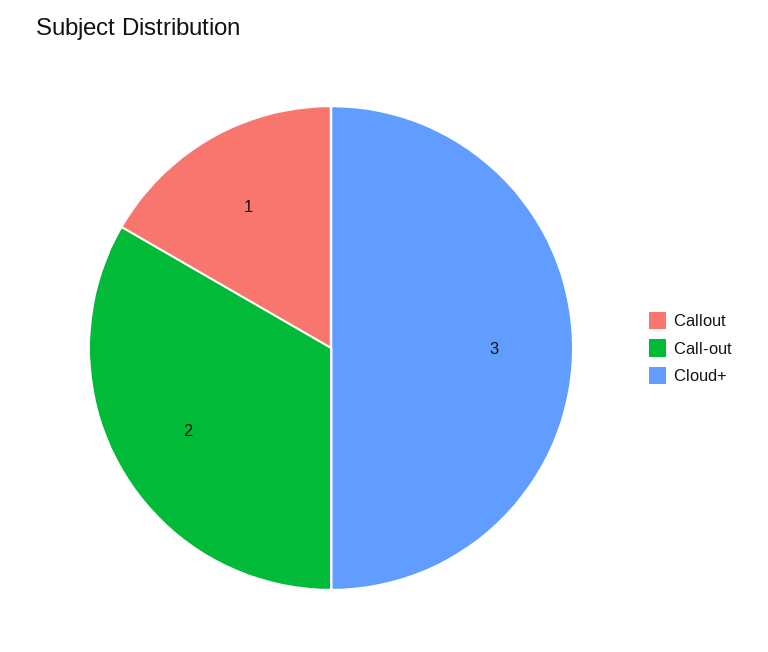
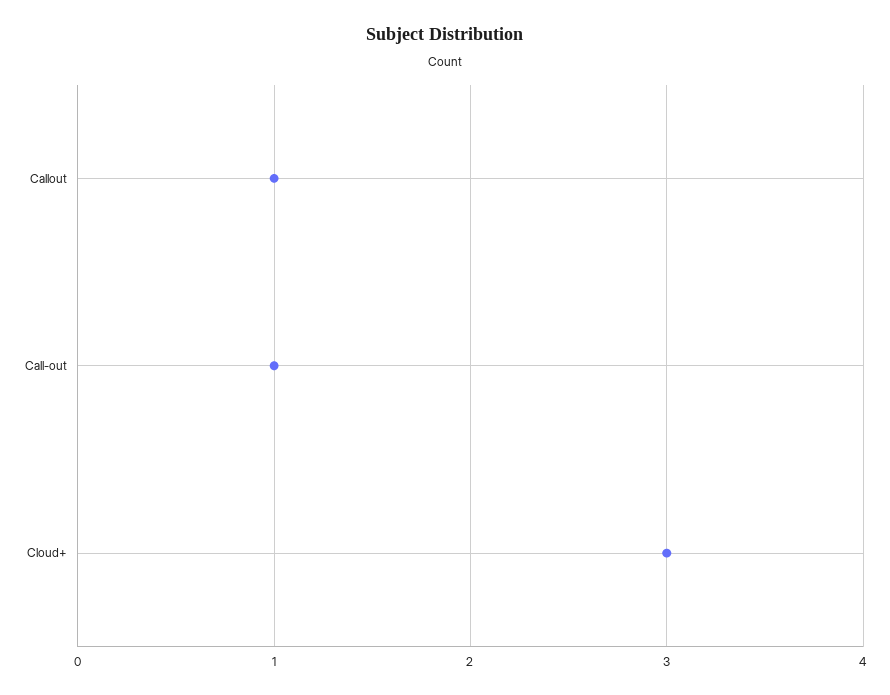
  {
    "Callout": 1,
-   "Call-out": 2,
+   "Call-out": 1,
    "Cloud+": 3
  }

